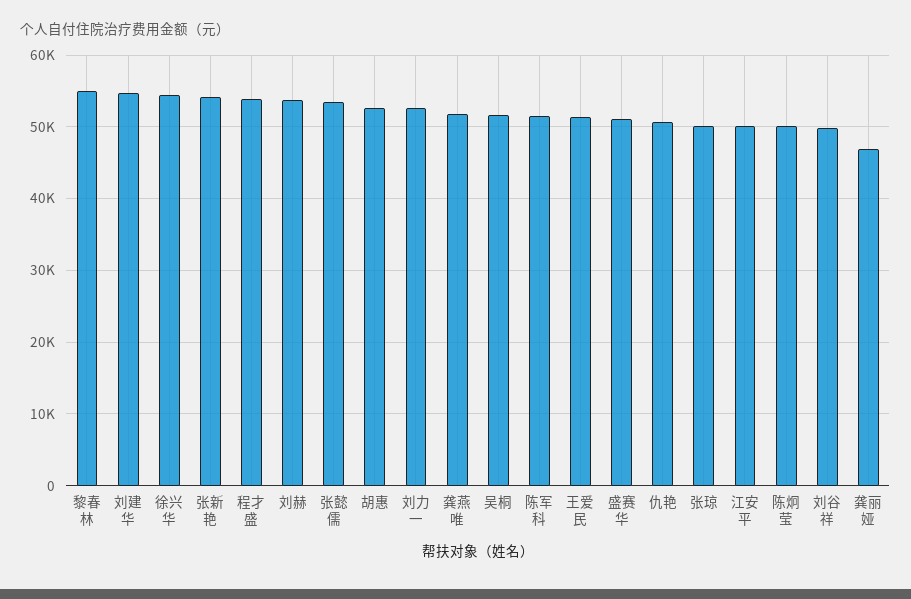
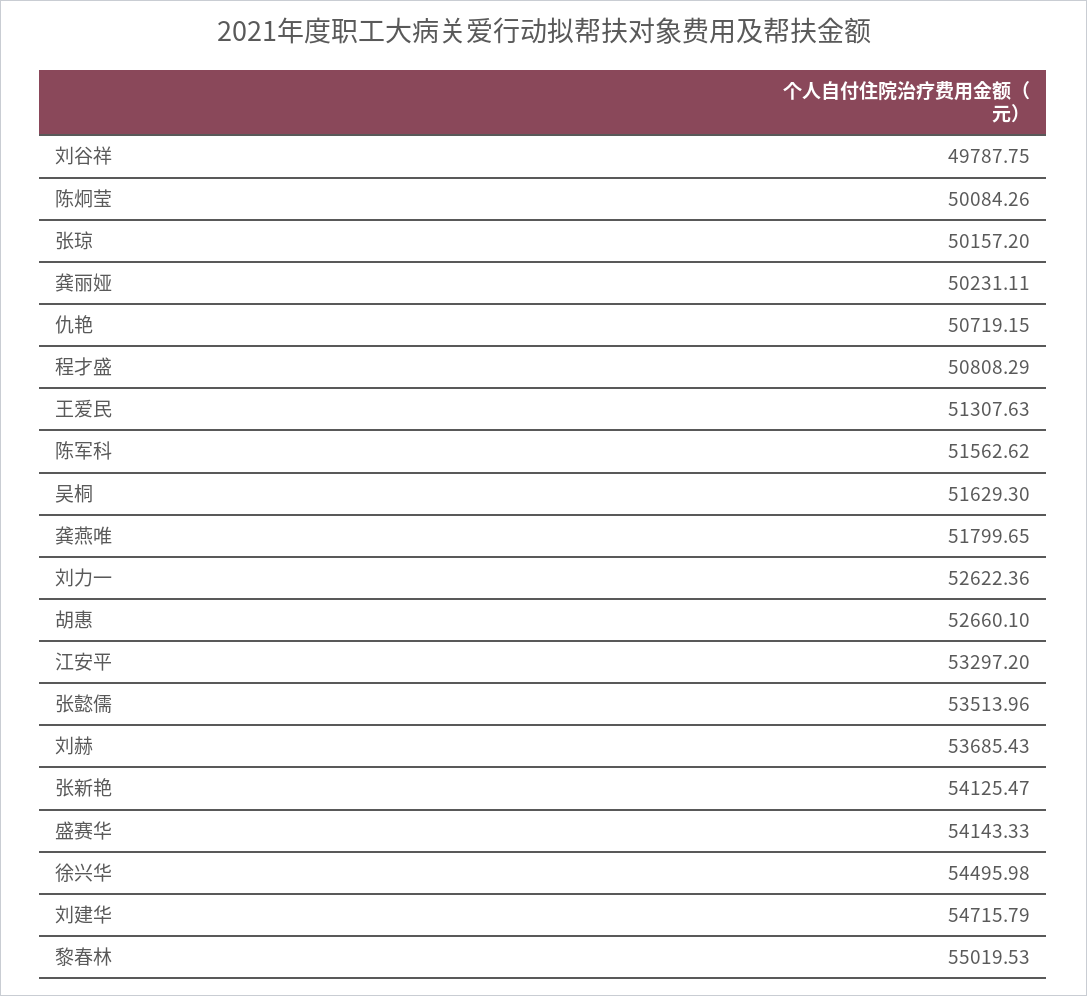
  {
    "黎春林": 55019.53,
    "刘建华": 54715.79,
    "徐兴华": 54495.98,
    "张新艳": 54125.47,
-   "程才盛": 54000,
+   "程才盛": 50808.29,
    "刘赫": 53685.43,
    "张懿儒": 53513.96,
    "胡惠": 52660.1,
    "刘力一": 52622.36,
    "龚燕唯": 51799.65,
    "吴桐": 51629.3,
    "陈军科": 51562.62,
    "王爱民": 51307.63,
-   "盛赛华": 51000,
+   "盛赛华": 54143.33,
    "仇艳": 50719.15,
    "张琼": 50157.2,
-   "江安平": 50000,
+   "江安平": 53297.2,
    "陈炯莹": 50084.26,
    "刘谷祥": 49787.75,
-   "龚丽娅": 47000
+   "龚丽娅": 50231.11
  }

